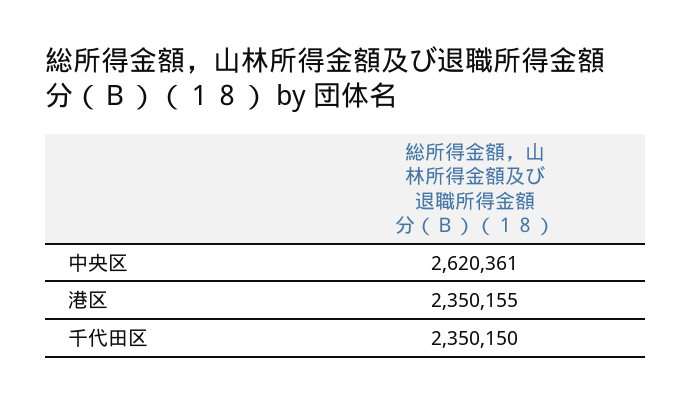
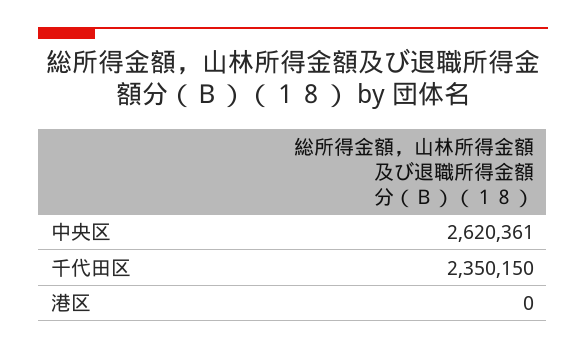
  {
    "中央区": 2620361,
-   "港区": 2350155,
+   "港区": 0,
    "千代田区": 2350150
  }

